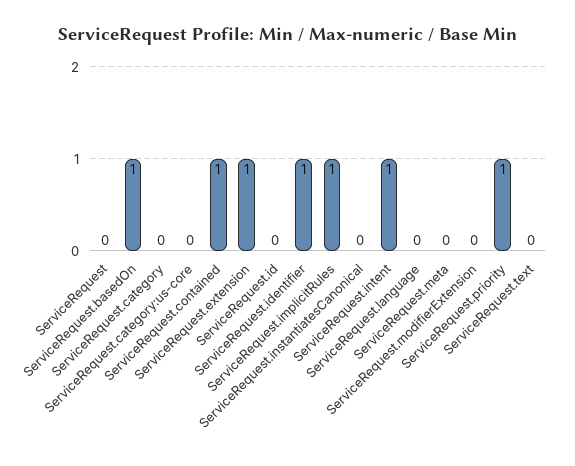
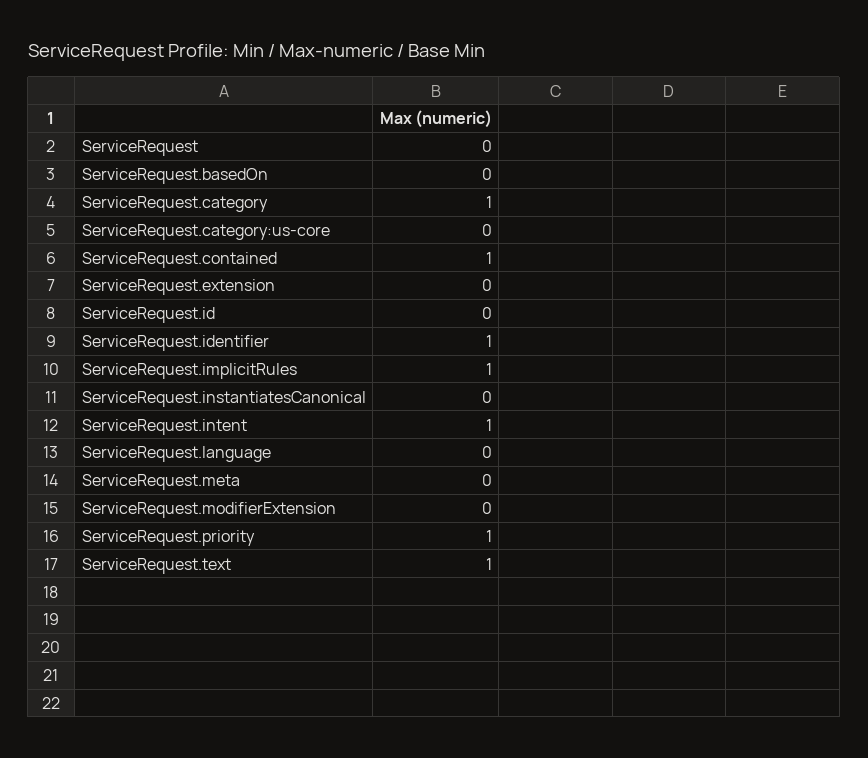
  {
    "ServiceRequest": 0,
-   "ServiceRequest.basedOn": 1,
+   "ServiceRequest.basedOn": 0,
-   "ServiceRequest.category": 0,
+   "ServiceRequest.category": 1,
    "ServiceRequest.category:us-core": 0,
    "ServiceRequest.contained": 1,
-   "ServiceRequest.extension": 1,
+   "ServiceRequest.extension": 0,
    "ServiceRequest.id": 0,
    "ServiceRequest.identifier": 1,
    "ServiceRequest.implicitRules": 1,
    "ServiceRequest.instantiatesCanonical": 0,
    "ServiceRequest.intent": 1,
    "ServiceRequest.language": 0,
    "ServiceRequest.meta": 0,
    "ServiceRequest.modifierExtension": 0,
    "ServiceRequest.priority": 1,
-   "ServiceRequest.text": 0
+   "ServiceRequest.text": 1
  }

